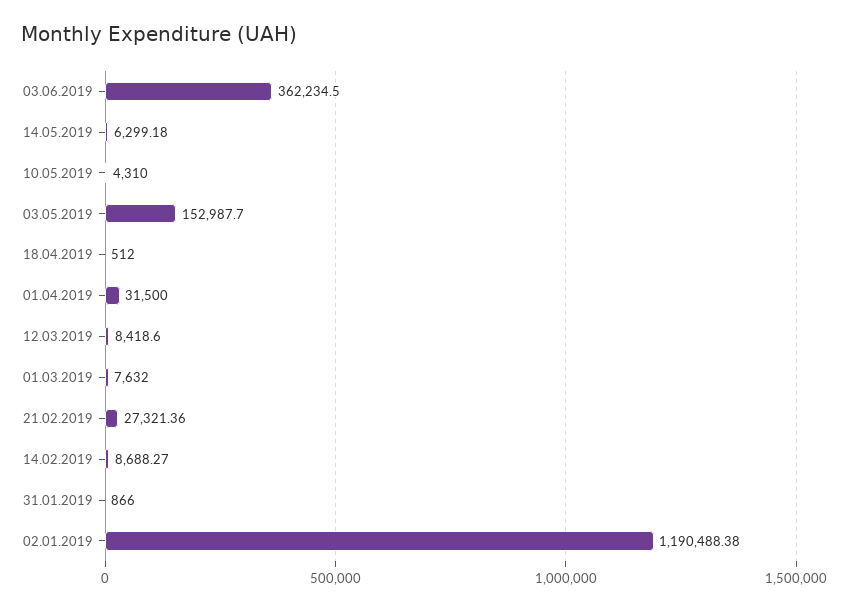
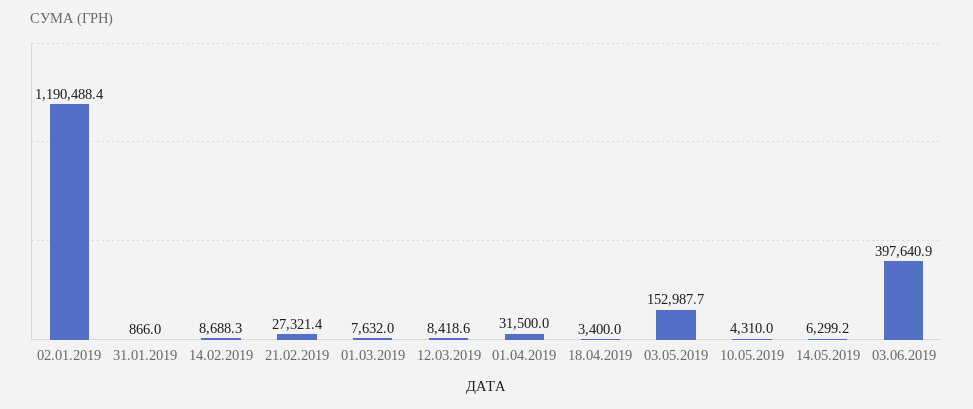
  {
-   "03.06.2019": 362234.5,
+   "03.06.2019": 397640.9,
    "14.05.2019": 6299.18,
    "10.05.2019": 4310,
    "03.05.2019": 152987.7,
-   "18.04.2019": 512,
+   "18.04.2019": 3400,
    "01.04.2019": 31500,
    "12.03.2019": 8418.6,
    "01.03.2019": 7632,
    "21.02.2019": 27321.36,
    "14.02.2019": 8688.27,
    "31.01.2019": 866,
    "02.01.2019": 1190488.38
  }

